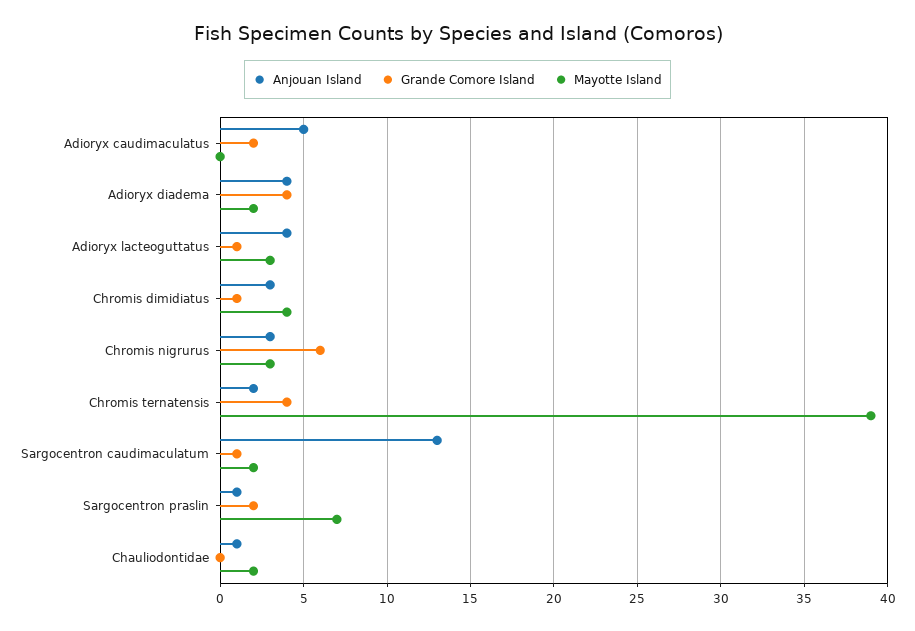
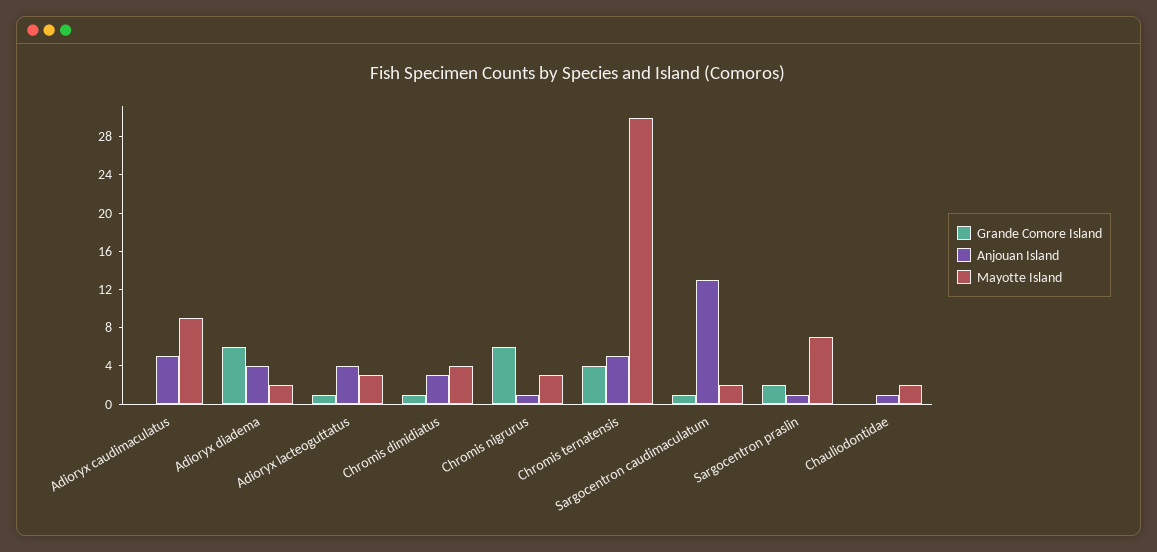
  {
    "Anjouan Island": {
      "Adioryx caudimaculatus": 5,
      "Adioryx diadema": 4,
      "Adioryx lacteoguttatus": 4,
      "Chromis dimidiatus": 3,
-     "Chromis nigrurus": 3,
+     "Chromis nigrurus": 1,
-     "Chromis ternatensis": 2,
+     "Chromis ternatensis": 5,
      "Sargocentron caudimaculatum": 13,
      "Sargocentron praslin": 1,
      "Chauliodontidae": 1
    },
    "Grande Comore Island": {
-     "Adioryx caudimaculatus": 2,
+     "Adioryx caudimaculatus": 0,
-     "Adioryx diadema": 4,
+     "Adioryx diadema": 6,
      "Adioryx lacteoguttatus": 1,
      "Chromis dimidiatus": 1,
      "Chromis nigrurus": 6,
      "Chromis ternatensis": 4,
      "Sargocentron caudimaculatum": 1,
      "Sargocentron praslin": 2,
      "Chauliodontidae": 0
    },
    "Mayotte Island": {
-     "Adioryx caudimaculatus": 0,
+     "Adioryx caudimaculatus": 9,
      "Adioryx diadema": 2,
      "Adioryx lacteoguttatus": 3,
      "Chromis dimidiatus": 4,
      "Chromis nigrurus": 3,
-     "Chromis ternatensis": 39,
+     "Chromis ternatensis": 30,
      "Sargocentron caudimaculatum": 2,
      "Sargocentron praslin": 7,
      "Chauliodontidae": 2
    }
  }

